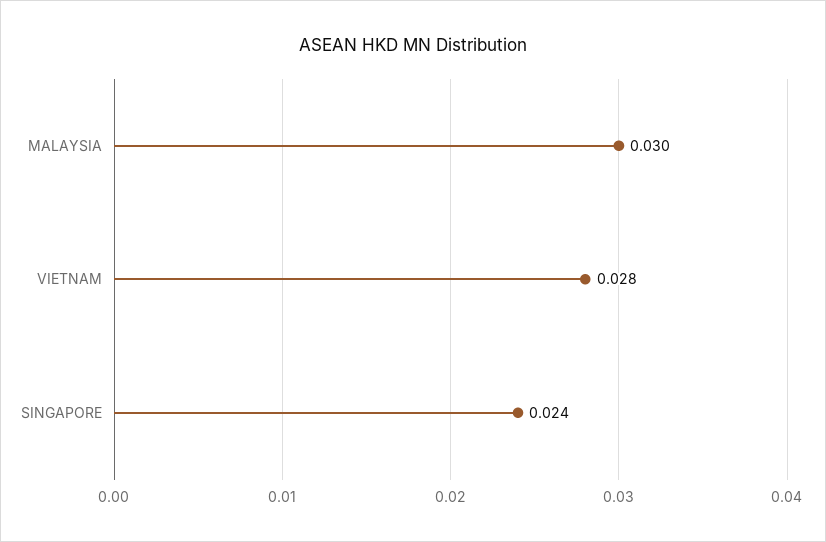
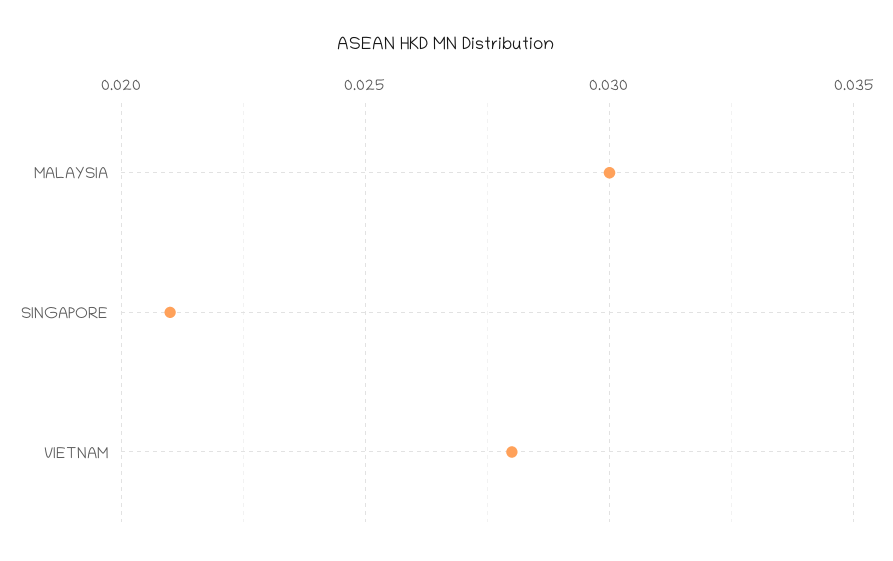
  {
    "MALAYSIA": 0.03,
    "VIETNAM": 0.028,
-   "SINGAPORE": 0.024
+   "SINGAPORE": 0.021
  }

